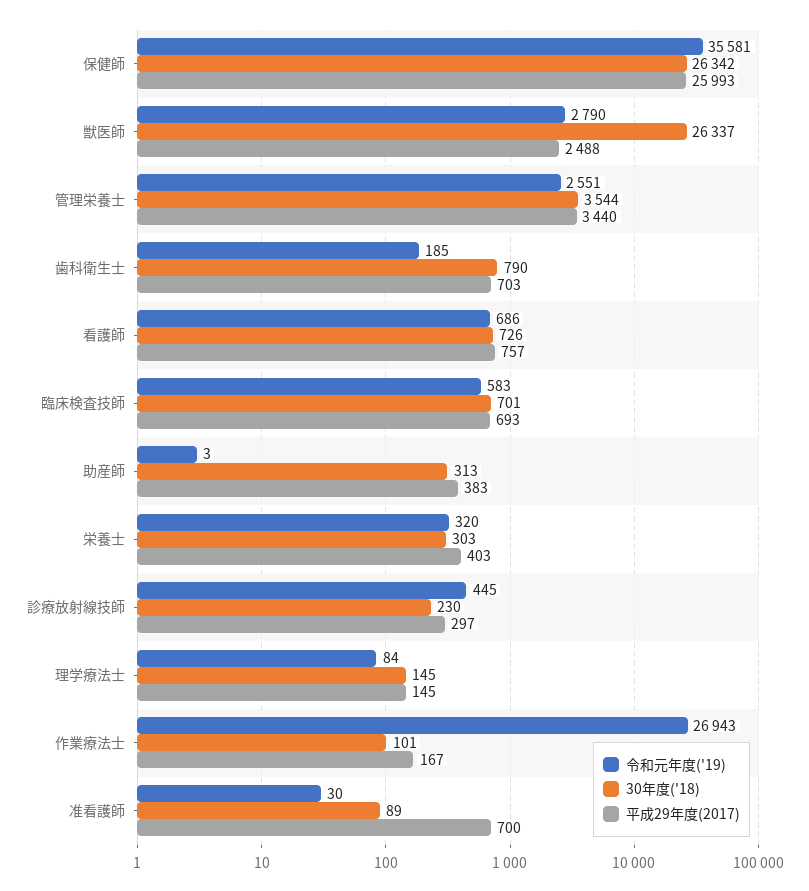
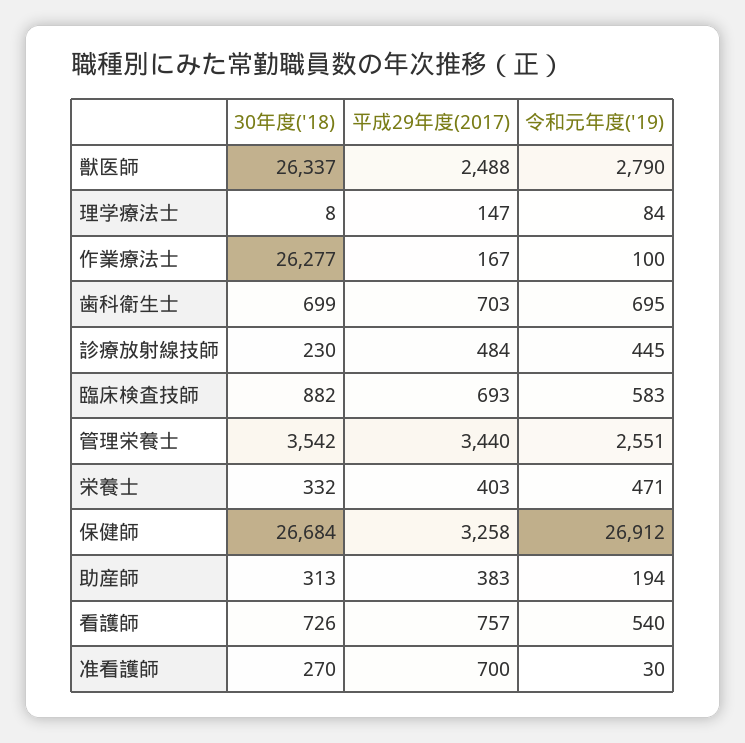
  {
    "令和元年度('19)": {
-     "保健師": 35581,
+     "保健師": 26912,
      "獣医師": 2790,
      "管理栄養士": 2551,
-     "歯科衛生士": 185,
+     "歯科衛生士": 695,
-     "看護師": 686,
+     "看護師": 540,
      "臨床検査技師": 583,
-     "助産師": 3,
+     "助産師": 194,
-     "栄養士": 320,
+     "栄養士": 471,
      "診療放射線技師": 445,
      "理学療法士": 84,
-     "作業療法士": 26943,
+     "作業療法士": 100,
      "准看護師": 30
    },
    "30年度('18)": {
-     "保健師": 26342,
+     "保健師": 26684,
      "獣医師": 26337,
-     "管理栄養士": 3544,
+     "管理栄養士": 3542,
-     "歯科衛生士": 790,
+     "歯科衛生士": 699,
      "看護師": 726,
-     "臨床検査技師": 701,
+     "臨床検査技師": 882,
      "助産師": 313,
-     "栄養士": 303,
+     "栄養士": 332,
      "診療放射線技師": 230,
-     "理学療法士": 145,
+     "理学療法士": 8,
-     "作業療法士": 101,
+     "作業療法士": 26277,
-     "准看護師": 89
+     "准看護師": 270
    },
    "平成29年度(2017)": {
-     "保健師": 25993,
+     "保健師": 3258,
      "獣医師": 2488,
      "管理栄養士": 3440,
      "歯科衛生士": 703,
      "看護師": 757,
      "臨床検査技師": 693,
      "助産師": 383,
      "栄養士": 403,
-     "診療放射線技師": 297,
+     "診療放射線技師": 484,
-     "理学療法士": 145,
+     "理学療法士": 147,
      "作業療法士": 167,
      "准看護師": 700
    }
  }

